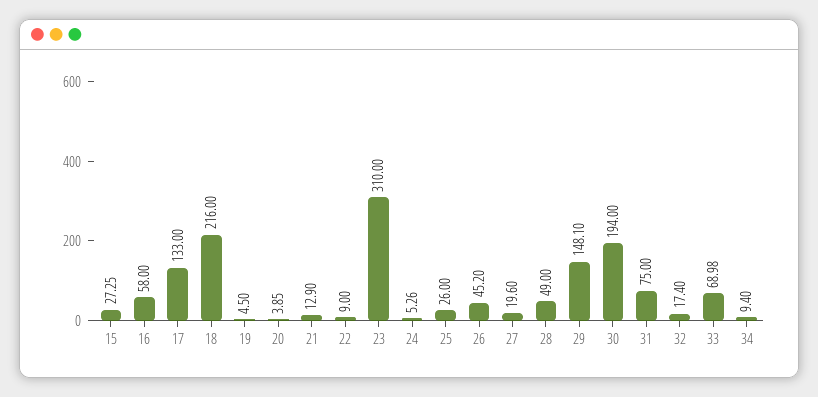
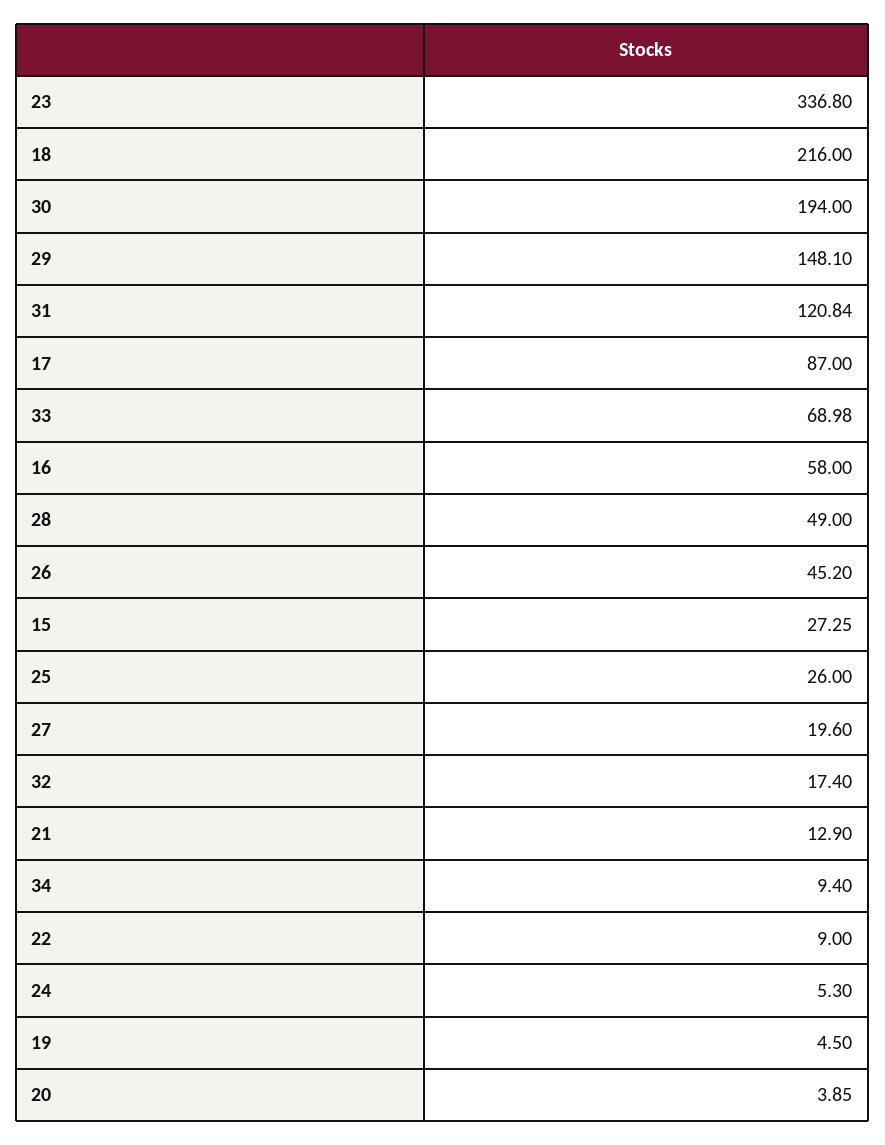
  {
    "15": 27.25,
    "16": 58,
-   "17": 133,
+   "17": 87,
    "18": 216,
    "19": 4.5,
    "20": 3.85,
    "21": 12.9,
    "22": 9,
-   "23": 310,
+   "23": 336.8,
-   "24": 5.26,
+   "24": 5.3,
    "25": 26,
    "26": 45.2,
    "27": 19.6,
    "28": 49,
    "29": 148.1,
    "30": 194,
-   "31": 75,
+   "31": 120.84,
    "32": 17.4,
    "33": 68.98,
    "34": 9.4
  }

